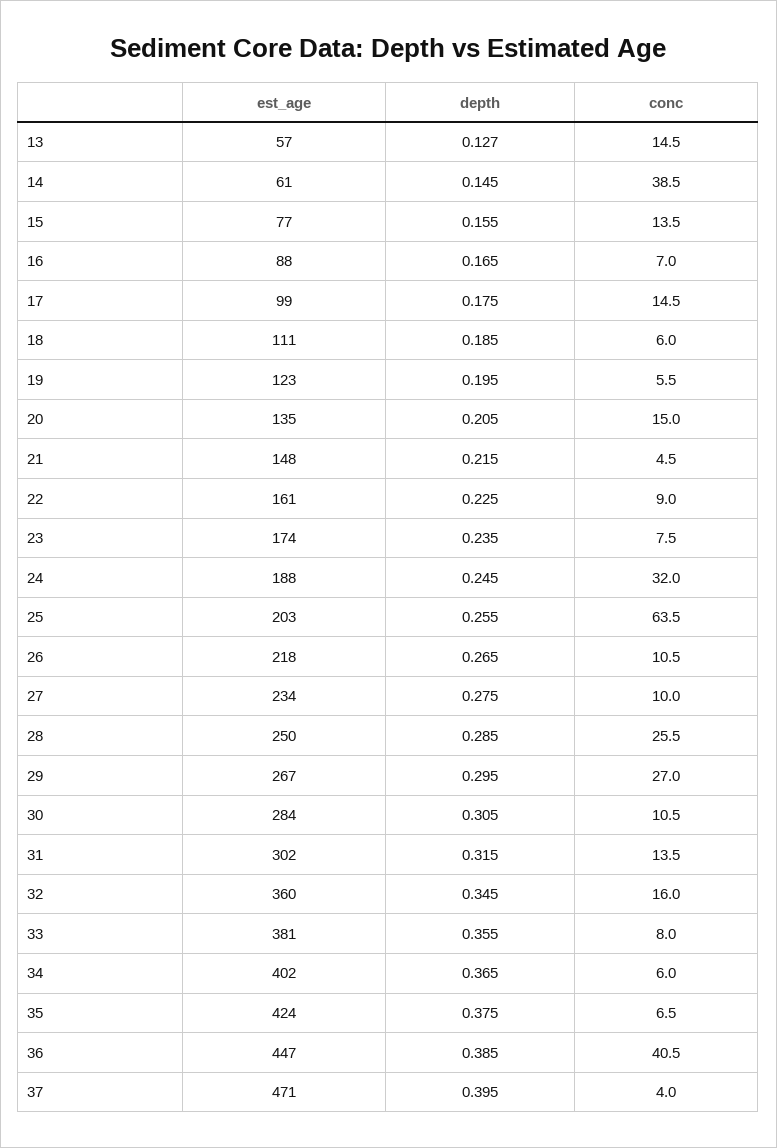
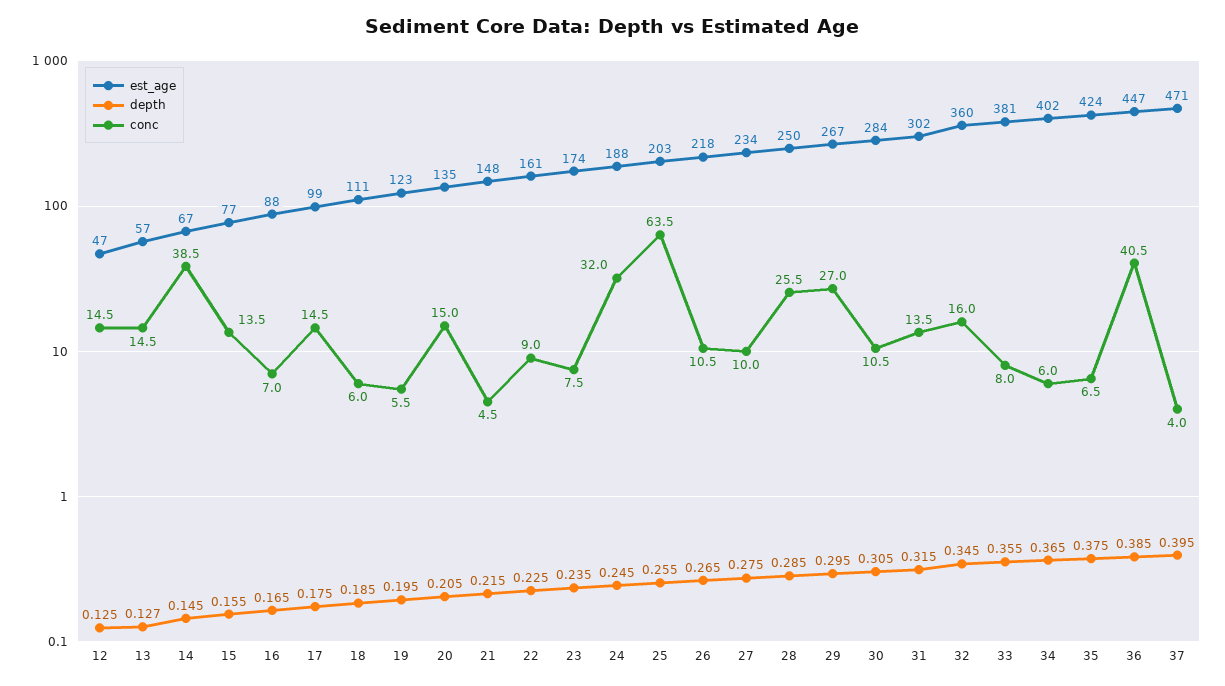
  {
    "est_age": {
      "13": 57,
-     "14": 61,
+     "14": 67,
      "15": 77,
      "16": 88,
      "17": 99,
      "18": 111,
      "19": 123,
      "20": 135,
      "21": 148,
      "22": 161,
      "23": 174,
      "24": 188,
      "25": 203,
      "26": 218,
      "27": 234,
      "28": 250,
      "29": 267,
      "30": 284,
      "31": 302,
      "32": 360,
      "33": 381,
      "34": 402,
      "35": 424,
      "36": 447,
-     "37": 471
+     "37": 471,
+     "12": 47
    },
    "depth": {
      "13": 0.127,
      "14": 0.145,
      "15": 0.155,
      "16": 0.165,
      "17": 0.175,
      "18": 0.185,
      "19": 0.195,
      "20": 0.205,
      "21": 0.215,
      "22": 0.225,
      "23": 0.235,
      "24": 0.245,
      "25": 0.255,
      "26": 0.265,
      "27": 0.275,
      "28": 0.285,
      "29": 0.295,
      "30": 0.305,
      "31": 0.315,
      "32": 0.345,
      "33": 0.355,
      "34": 0.365,
      "35": 0.375,
      "36": 0.385,
-     "37": 0.395
+     "37": 0.395,
+     "12": 0.125
    },
    "conc": {
      "13": 14.5,
      "14": 38.5,
      "15": 13.5,
      "16": 7,
      "17": 14.5,
      "18": 6,
      "19": 5.5,
      "20": 15,
      "21": 4.5,
      "22": 9,
      "23": 7.5,
      "24": 32,
      "25": 63.5,
      "26": 10.5,
      "27": 10,
      "28": 25.5,
      "29": 27,
      "30": 10.5,
      "31": 13.5,
      "32": 16,
      "33": 8,
      "34": 6,
      "35": 6.5,
      "36": 40.5,
-     "37": 4
+     "37": 4,
+     "12": 14.5
    }
  }

